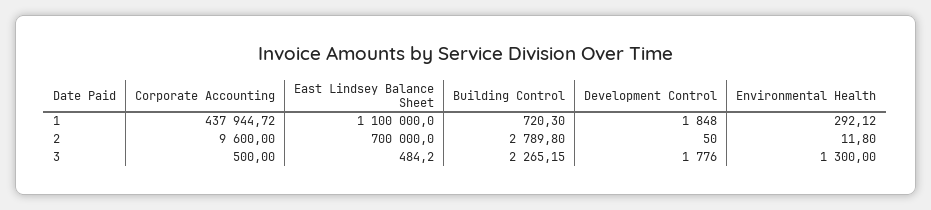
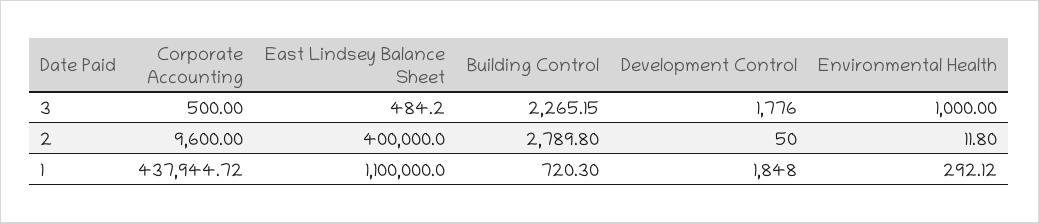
  {
    "Corporate Accounting": {
      "1": 437944.72,
      "2": 9600,
      "3": 500
    },
    "East Lindsey Balance Sheet": {
      "1": 1100000,
-     "2": 700000,
+     "2": 400000,
      "3": 484.2
    },
    "Building Control": {
      "1": 720.3,
      "2": 2789.8,
      "3": 2265.15
    },
    "Development Control": {
      "1": 1848,
      "2": 50,
      "3": 1776
    },
    "Environmental Health": {
      "1": 292.12,
      "2": 11.8,
-     "3": 1300
+     "3": 1000
    }
  }

